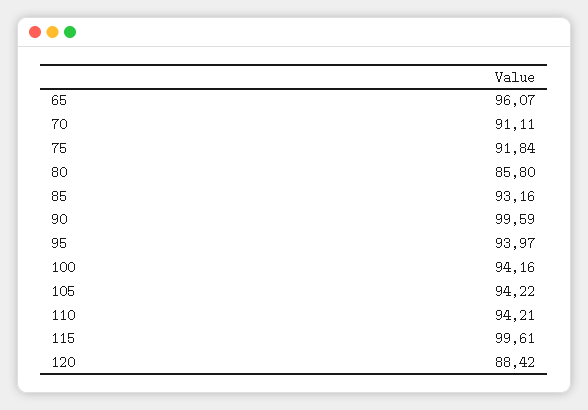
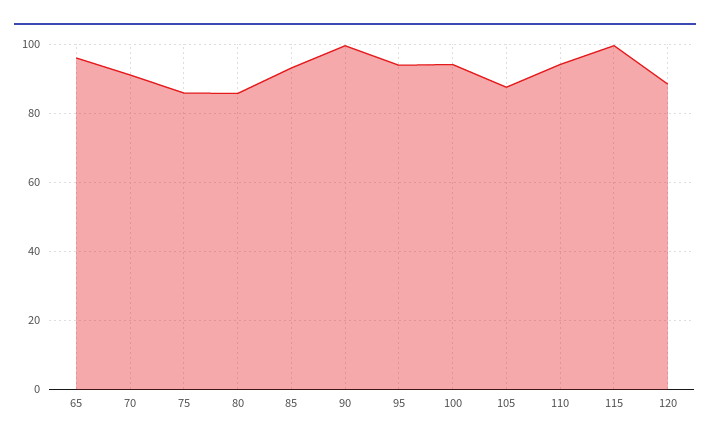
  {
    "65": 96.07,
    "70": 91.11,
-   "75": 91.84,
+   "75": 86,
    "80": 85.8,
    "85": 93.16,
    "90": 99.59,
    "95": 93.97,
    "100": 94.16,
-   "105": 94.22,
+   "105": 88,
    "110": 94.21,
    "115": 99.61,
    "120": 88.42
  }

